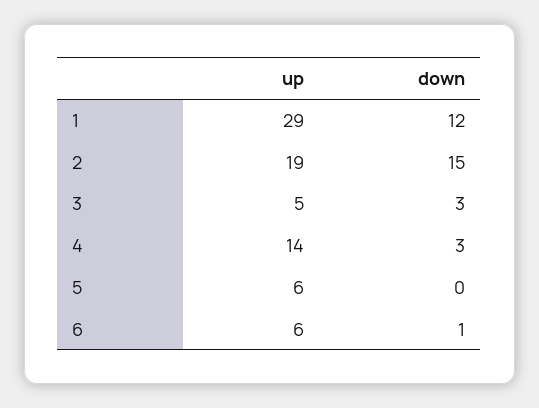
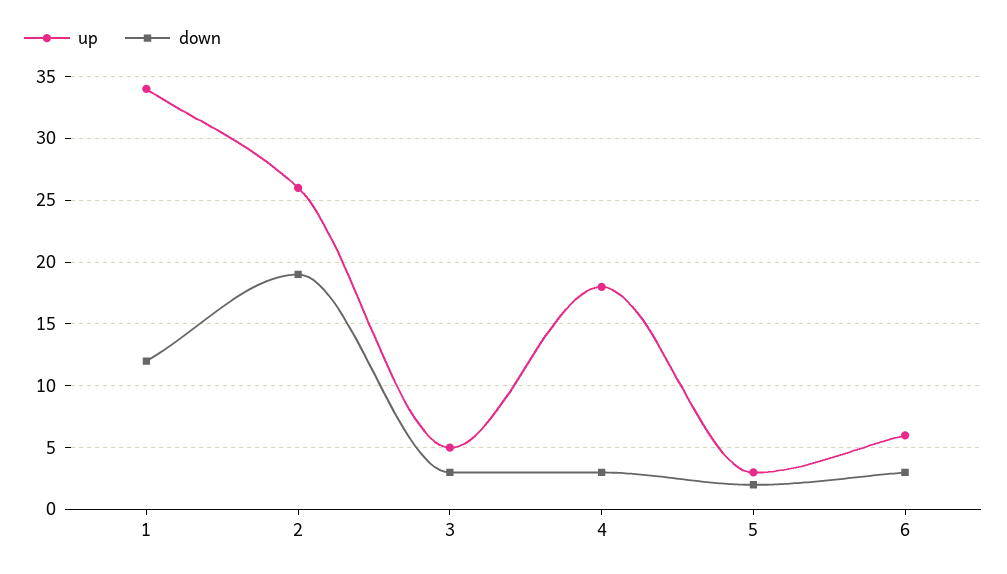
  {
    "up": {
-     "1": 29,
+     "1": 34,
-     "2": 19,
+     "2": 26,
      "3": 5,
-     "4": 14,
+     "4": 18,
-     "5": 6,
+     "5": 3,
      "6": 6
    },
    "down": {
      "1": 12,
-     "2": 15,
+     "2": 19,
      "3": 3,
      "4": 3,
-     "5": 0,
+     "5": 2,
-     "6": 1
+     "6": 3
    }
  }

